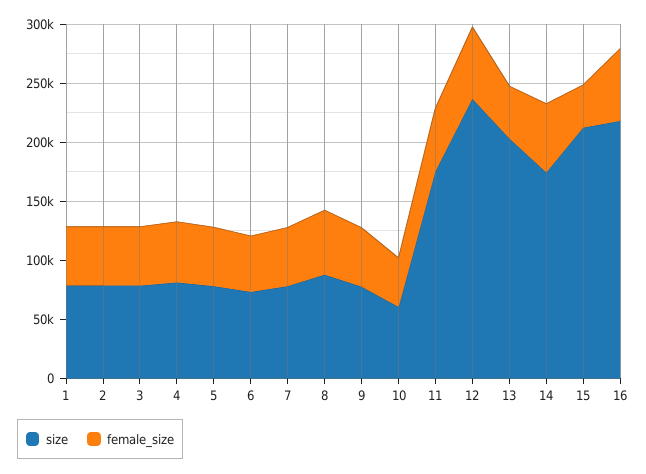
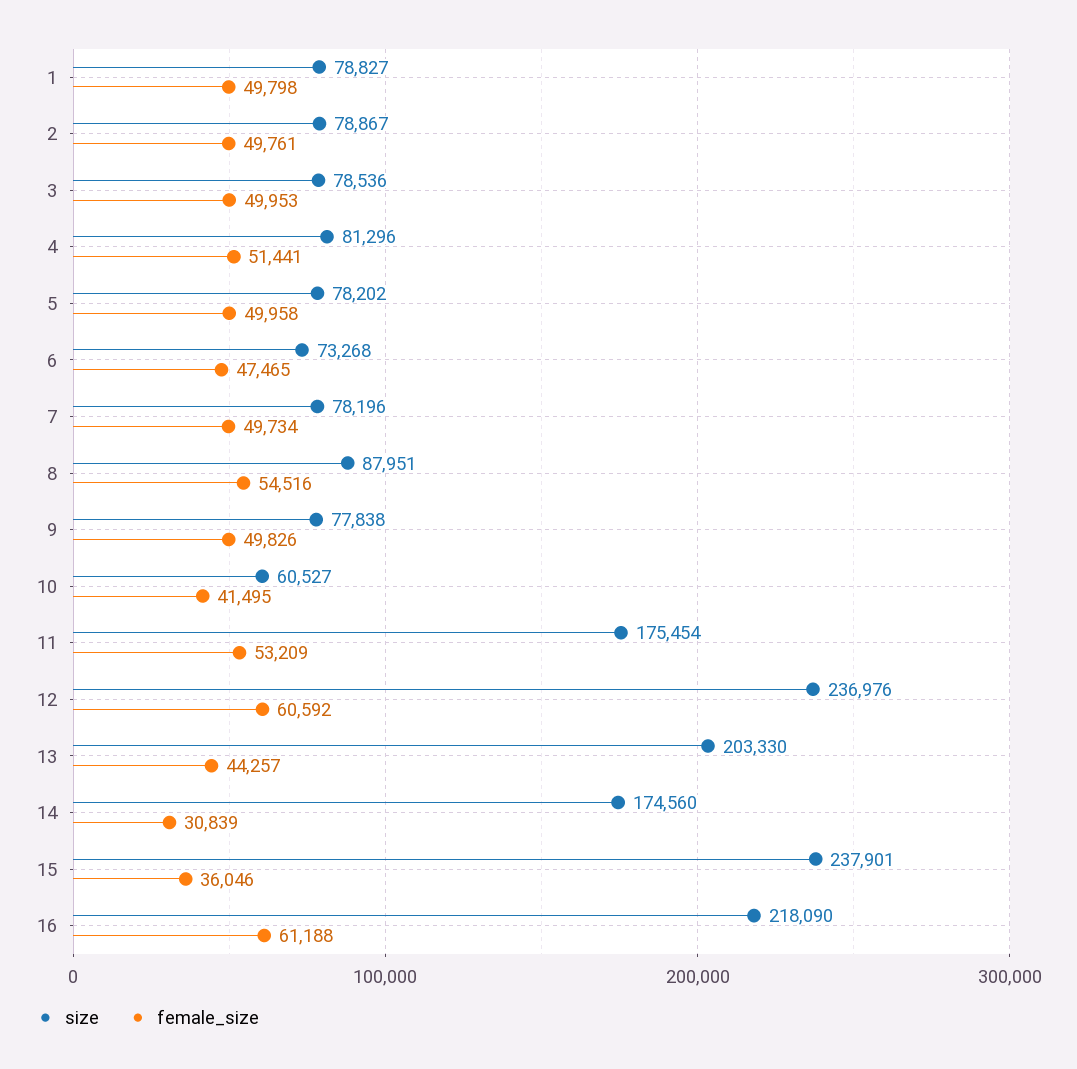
  {
    "size": {
      "1": 78827,
      "2": 78867,
      "3": 78536,
      "4": 81296,
      "5": 78202,
      "6": 73268,
      "7": 78196,
      "8": 87951,
      "9": 77838,
      "10": 60527,
      "11": 175454,
      "12": 236976,
      "13": 203330,
      "14": 174560,
-     "15": 210000,
+     "15": 237901,
      "16": 218090
    },
    "female_size": {
      "1": 49798,
      "2": 49761,
      "3": 49953,
      "4": 51441,
      "5": 49958,
      "6": 47465,
      "7": 49734,
      "8": 54516,
      "9": 49826,
      "10": 41495,
      "11": 53209,
      "12": 60592,
      "13": 44257,
-     "14": 60000,
+     "14": 30839,
      "15": 36046,
      "16": 61188
    }
  }

